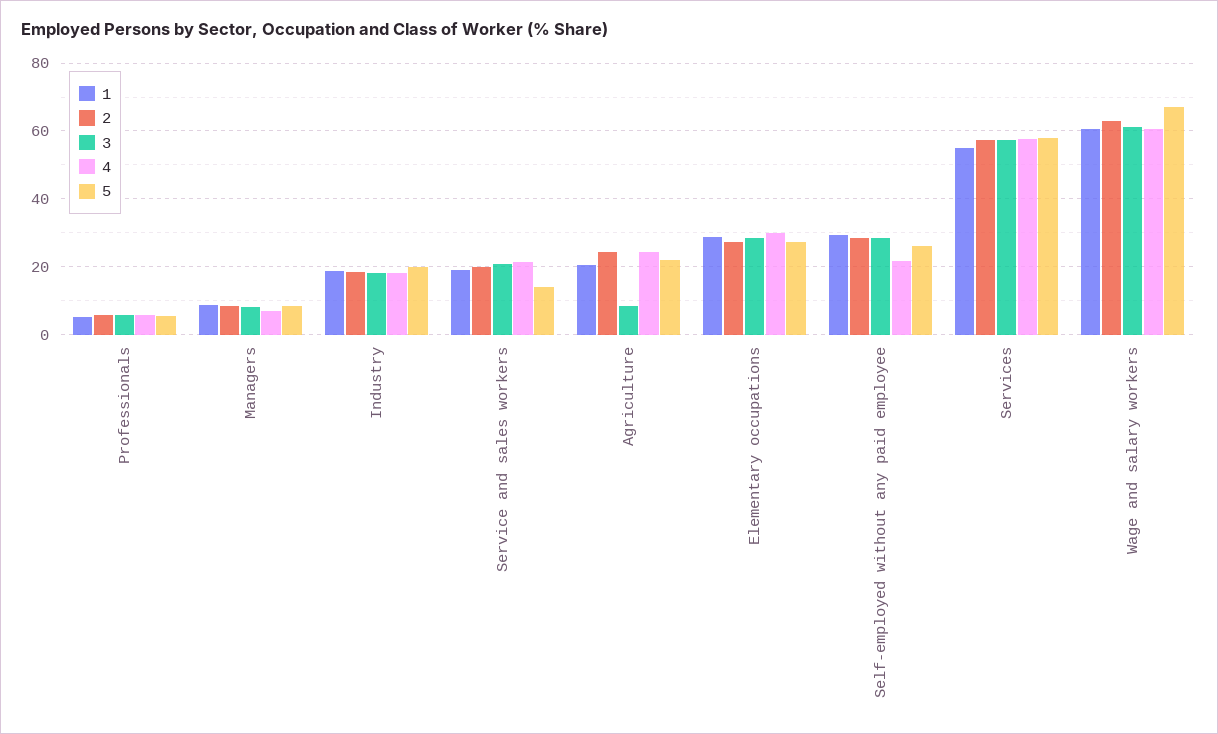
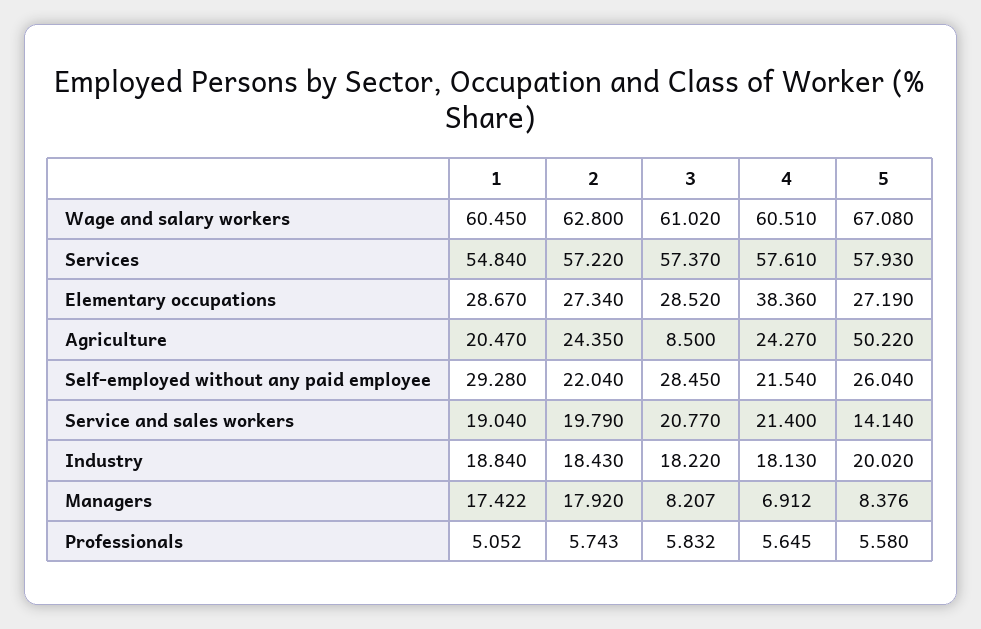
  {
    "1": {
      "Professionals": 5.052,
-     "Managers": 8,
+     "Managers": 17.422,
      "Industry": 18.84,
      "Service and sales workers": 19.04,
      "Agriculture": 20.47,
      "Elementary occupations": 28.67,
      "Self-employed without any paid employee": 29.28,
      "Services": 54.84,
      "Wage and salary workers": 60.45
    },
    "2": {
      "Professionals": 5.743,
-     "Managers": 8,
+     "Managers": 17.92,
      "Industry": 18.43,
      "Service and sales workers": 19.79,
      "Agriculture": 24.35,
      "Elementary occupations": 27.34,
-     "Self-employed without any paid employee": 28,
+     "Self-employed without any paid employee": 22.04,
      "Services": 57.22,
      "Wage and salary workers": 62.8
    },
    "3": {
      "Professionals": 5.832,
      "Managers": 8.207,
      "Industry": 18.22,
      "Service and sales workers": 20.77,
      "Agriculture": 8.5,
      "Elementary occupations": 28.52,
      "Self-employed without any paid employee": 28.45,
      "Services": 57.37,
      "Wage and salary workers": 61.02
    },
    "4": {
      "Professionals": 5.645,
      "Managers": 6.912,
      "Industry": 18.13,
      "Service and sales workers": 21.4,
      "Agriculture": 24.27,
-     "Elementary occupations": 30,
+     "Elementary occupations": 38.36,
      "Self-employed without any paid employee": 21.54,
      "Services": 57.61,
      "Wage and salary workers": 60.51
    },
    "5": {
      "Professionals": 5.58,
      "Managers": 8.376,
      "Industry": 20.02,
      "Service and sales workers": 14.14,
-     "Agriculture": 22,
+     "Agriculture": 50.22,
      "Elementary occupations": 27.19,
      "Self-employed without any paid employee": 26.04,
      "Services": 57.93,
      "Wage and salary workers": 67.08
    }
  }

